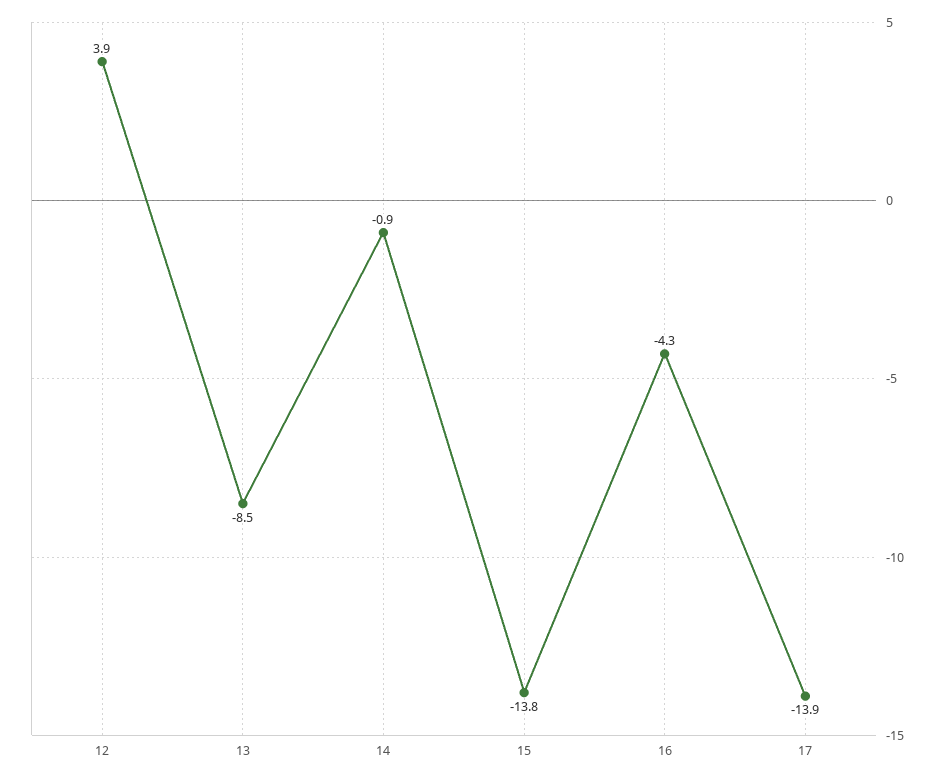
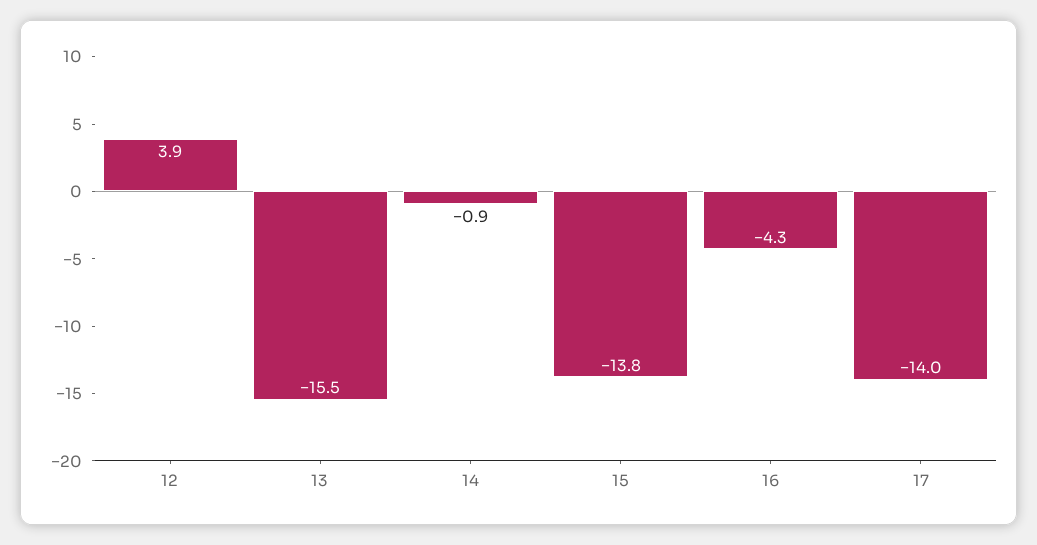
  {
    "12": 3.9,
-   "13": -8.5,
+   "13": -15.5,
    "14": -0.9,
    "15": -13.8,
    "16": -4.3,
-   "17": -13.9
+   "17": -14
  }

